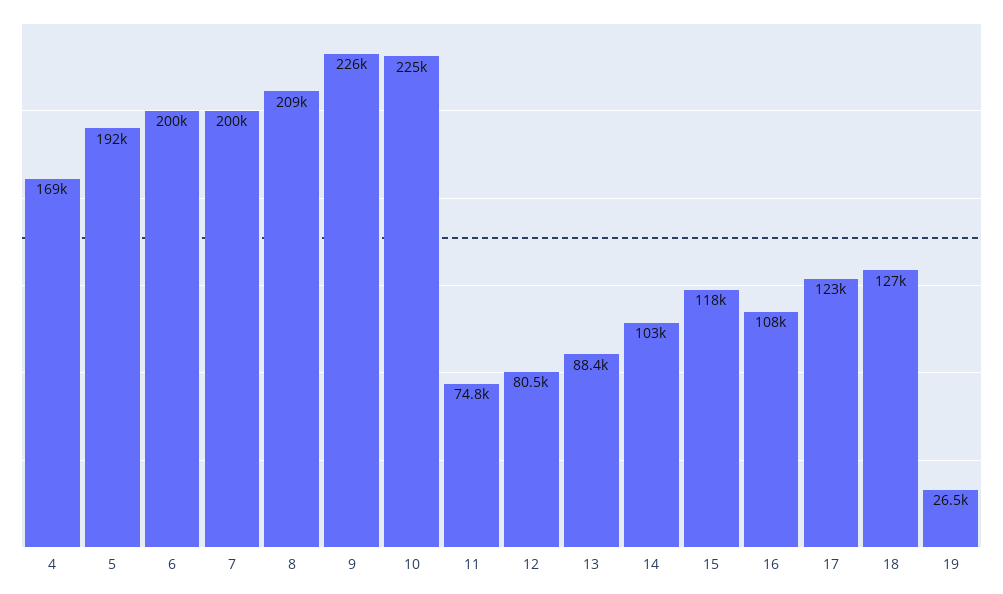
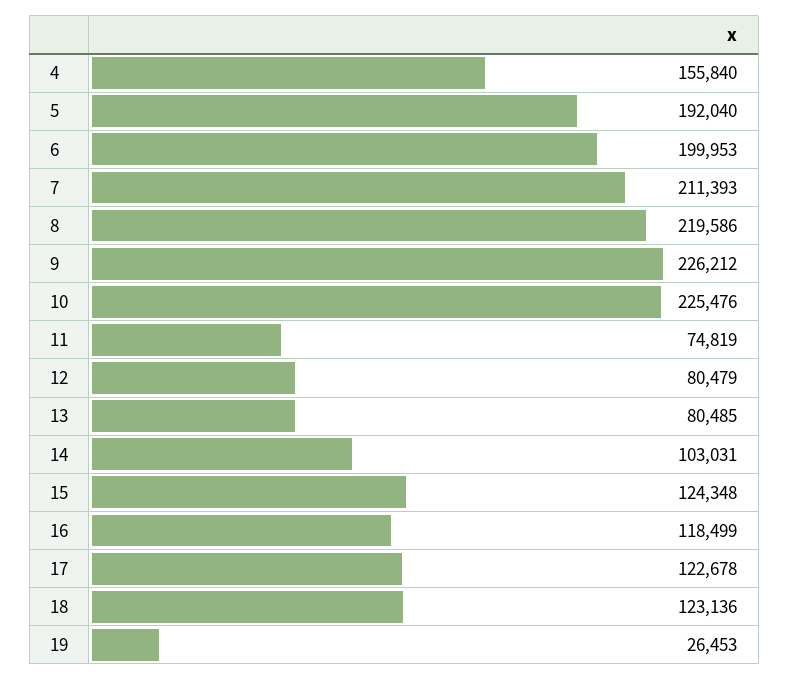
  {
-   "4": 169000,
+   "4": 155840,
    "5": 192040,
    "6": 199953,
-   "7": 200000,
+   "7": 211393,
-   "8": 209000,
+   "8": 219586,
    "9": 226212,
    "10": 225476,
    "11": 74819,
    "12": 80479,
-   "13": 88400,
+   "13": 80485,
    "14": 103031,
-   "15": 118000,
+   "15": 124348,
-   "16": 108000,
+   "16": 118499,
    "17": 122678,
-   "18": 127000,
+   "18": 123136,
    "19": 26453
  }

